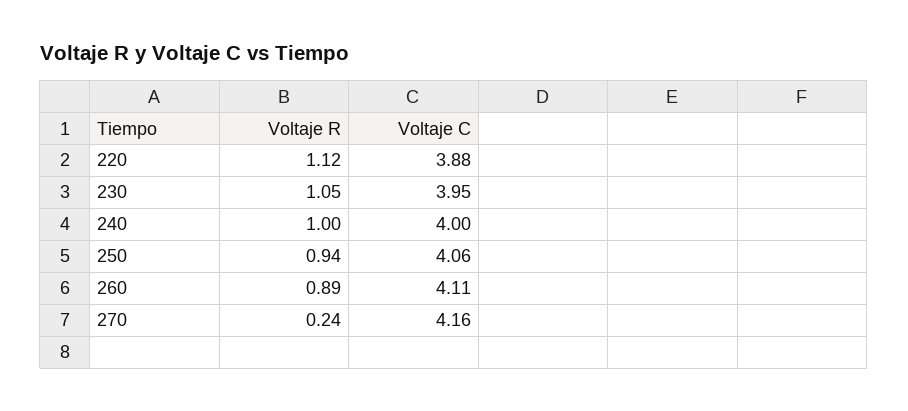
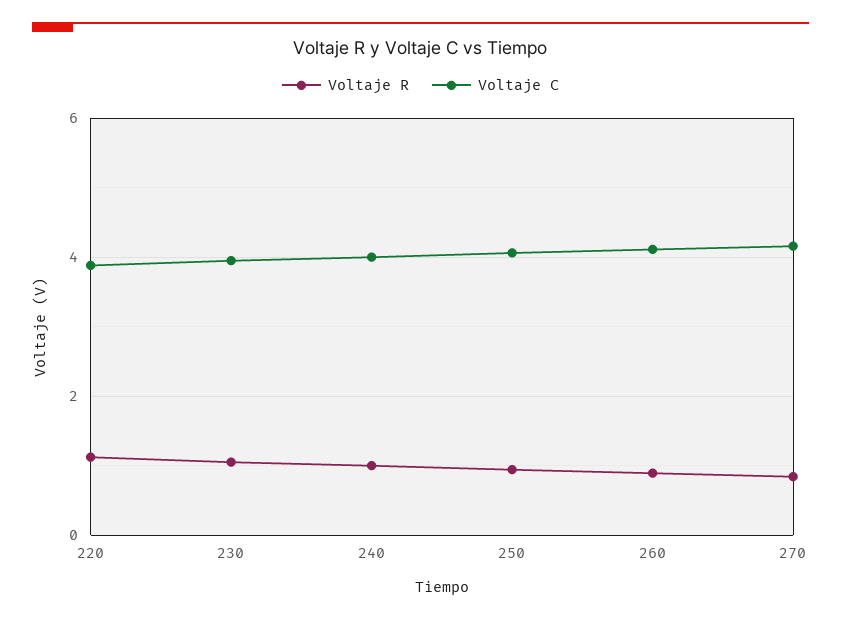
  {
    "Voltaje R": {
      "220": 1.12,
      "230": 1.05,
      "240": 1,
      "250": 0.94,
      "260": 0.89,
-     "270": 0.24
+     "270": 0.8
    },
    "Voltaje C": {
      "220": 3.88,
      "230": 3.95,
      "240": 4,
      "250": 4.06,
      "260": 4.11,
      "270": 4.16
    }
  }

